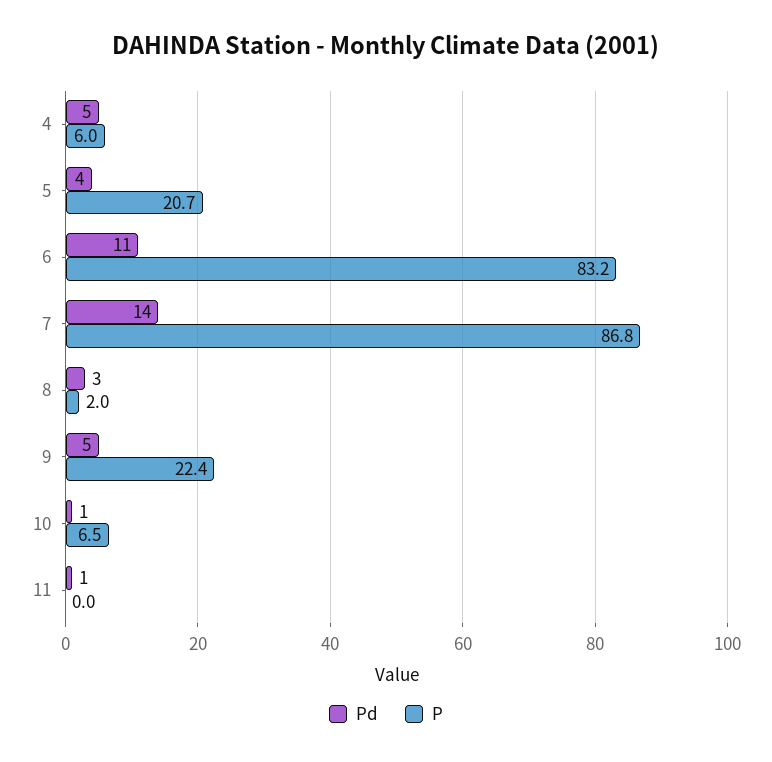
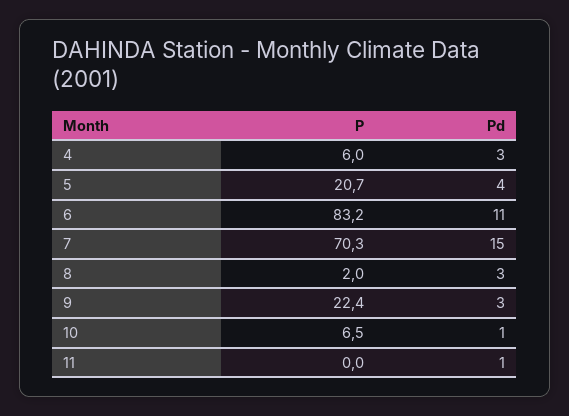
  {
    "Pd": {
-     "4": 5,
+     "4": 3,
      "5": 4,
      "6": 11,
-     "7": 14,
+     "7": 15,
      "8": 3,
-     "9": 5,
+     "9": 3,
      "10": 1,
      "11": 1
    },
    "P": {
      "4": 6,
      "5": 20.7,
      "6": 83.2,
-     "7": 86.8,
+     "7": 70.3,
      "8": 2,
      "9": 22.4,
      "10": 6.5,
      "11": 0
    }
  }

